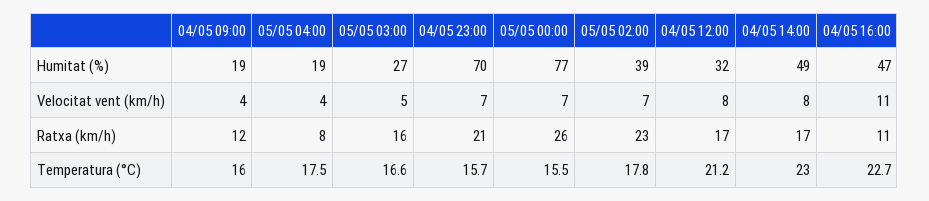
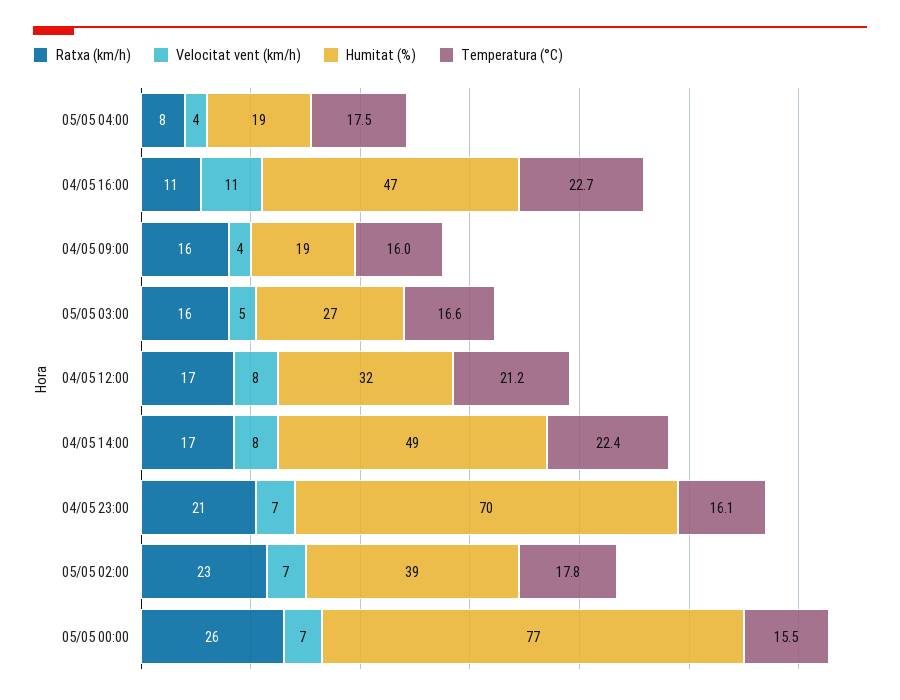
  {
    "Humitat (%)": {
      "04/05 09:00": 19,
      "05/05 04:00": 19,
      "05/05 03:00": 27,
      "04/05 23:00": 70,
      "05/05 00:00": 77,
      "05/05 02:00": 39,
      "04/05 12:00": 32,
      "04/05 14:00": 49,
      "04/05 16:00": 47
    },
    "Velocitat vent (km/h)": {
      "04/05 09:00": 4,
      "05/05 04:00": 4,
      "05/05 03:00": 5,
      "04/05 23:00": 7,
      "05/05 00:00": 7,
      "05/05 02:00": 7,
      "04/05 12:00": 8,
      "04/05 14:00": 8,
      "04/05 16:00": 11
    },
    "Ratxa (km/h)": {
-     "04/05 09:00": 12,
+     "04/05 09:00": 16,
      "05/05 04:00": 8,
      "05/05 03:00": 16,
      "04/05 23:00": 21,
      "05/05 00:00": 26,
      "05/05 02:00": 23,
      "04/05 12:00": 17,
      "04/05 14:00": 17,
      "04/05 16:00": 11
    },
    "Temperatura (°C)": {
      "04/05 09:00": 16,
      "05/05 04:00": 17.5,
      "05/05 03:00": 16.6,
-     "04/05 23:00": 15.7,
+     "04/05 23:00": 16.1,
      "05/05 00:00": 15.5,
      "05/05 02:00": 17.8,
      "04/05 12:00": 21.2,
-     "04/05 14:00": 23,
+     "04/05 14:00": 22.4,
      "04/05 16:00": 22.7
    }
  }

